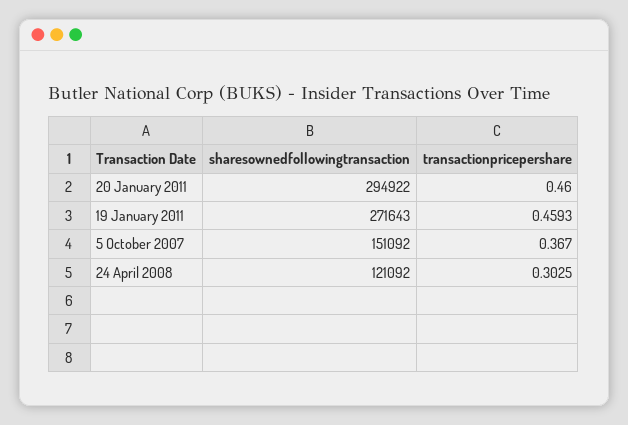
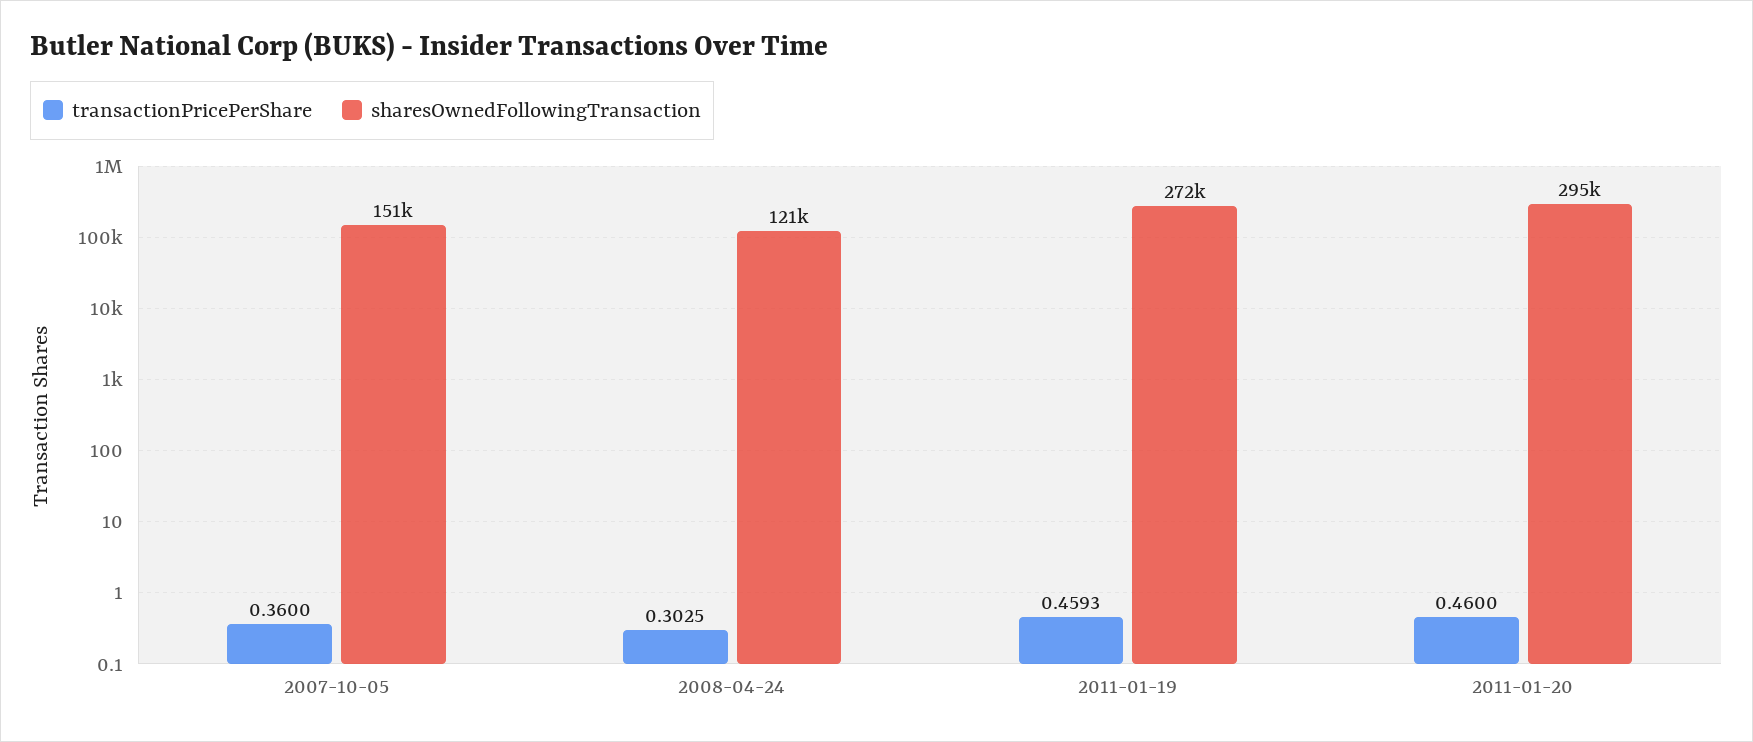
  {
    "sharesownedfollowingtransaction": {
      "20 January 2011": 294922,
      "19 January 2011": 271643,
      "5 October 2007": 151092,
      "24 April 2008": 121092
    },
    "transactionpricepershare": {
      "20 January 2011": 0.46,
      "19 January 2011": 0.4593,
-     "5 October 2007": 0.367,
+     "5 October 2007": 0.36,
      "24 April 2008": 0.3025
    }
  }

